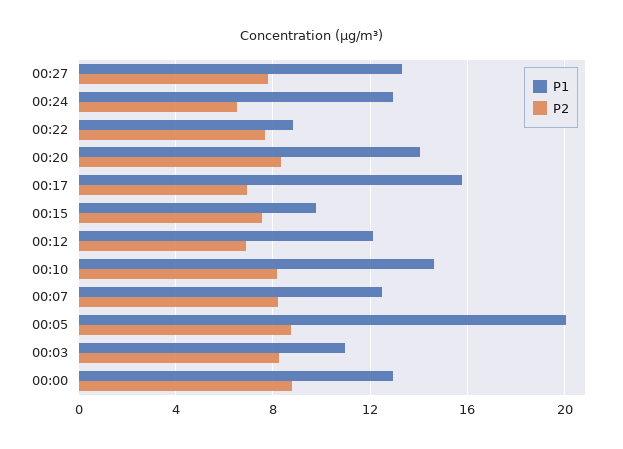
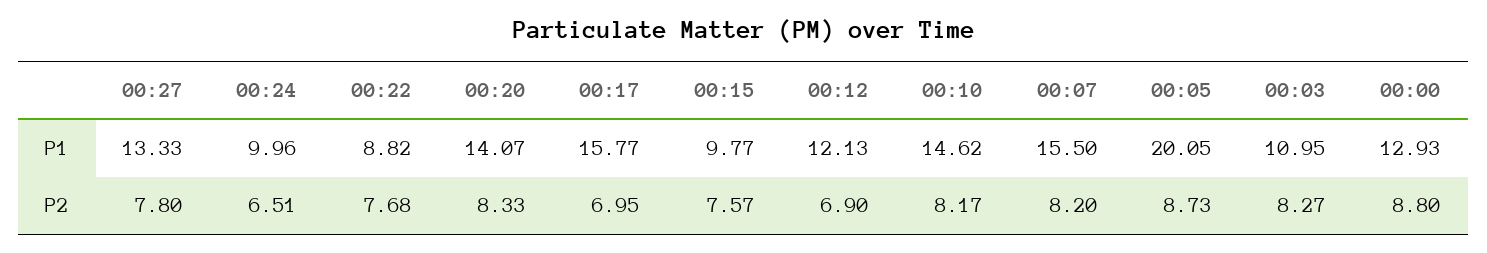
  {
    "P1": {
      "00:27": 13.33,
-     "00:24": 13,
+     "00:24": 9.96,
      "00:22": 8.82,
      "00:20": 14.07,
      "00:17": 15.77,
      "00:15": 9.77,
      "00:12": 12.13,
      "00:10": 14.62,
-     "00:07": 12.5,
+     "00:07": 15.5,
      "00:05": 20.05,
      "00:03": 10.95,
      "00:00": 12.93
    },
    "P2": {
      "00:27": 7.8,
      "00:24": 6.51,
      "00:22": 7.68,
      "00:20": 8.33,
      "00:17": 6.95,
      "00:15": 7.57,
      "00:12": 6.9,
      "00:10": 8.17,
      "00:07": 8.2,
      "00:05": 8.73,
      "00:03": 8.27,
      "00:00": 8.8
    }
  }

